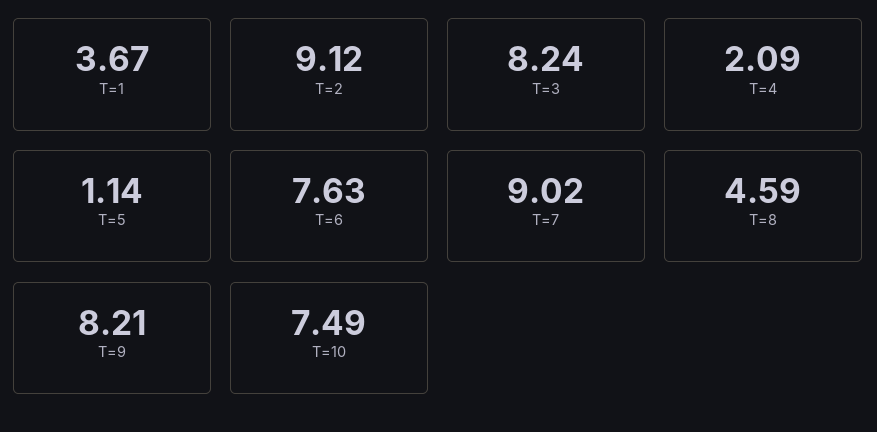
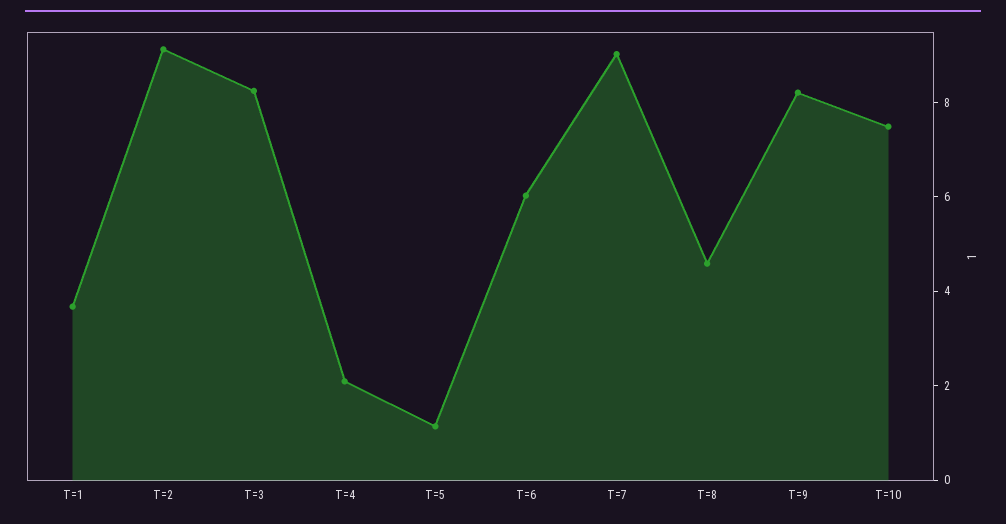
  {
    "T=1": 3.67,
    "T=2": 9.12,
    "T=3": 8.24,
    "T=4": 2.09,
    "T=5": 1.14,
-   "T=6": 7.63,
+   "T=6": 6,
    "T=7": 9.02,
    "T=8": 4.59,
    "T=9": 8.21,
    "T=10": 7.49
  }

